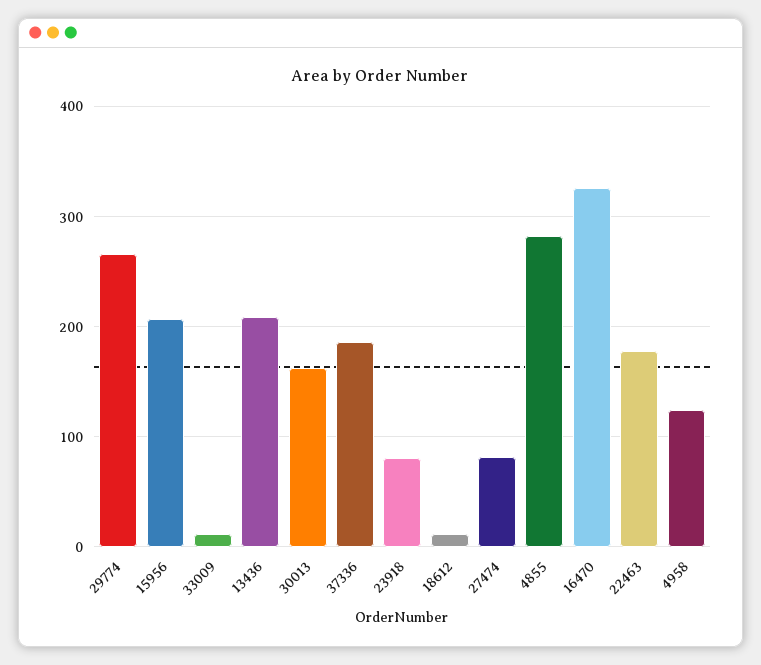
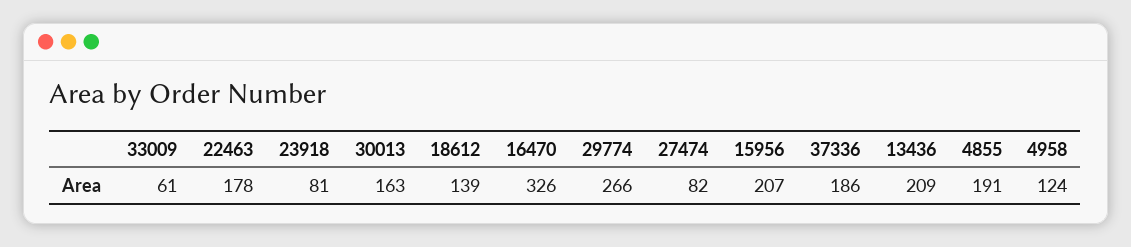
  {
    "29774": 266,
    "15956": 207,
-   "33009": 10,
+   "33009": 61,
    "13436": 209,
    "30013": 163,
    "37336": 186,
    "23918": 81,
-   "18612": 10,
+   "18612": 139,
    "27474": 82,
-   "4855": 280,
+   "4855": 191,
    "16470": 326,
    "22463": 178,
    "4958": 124
  }

